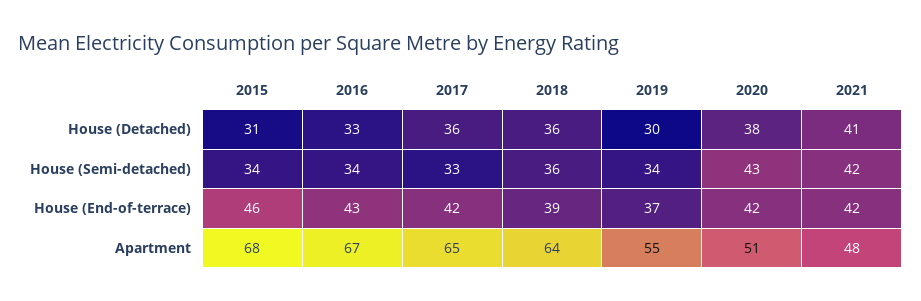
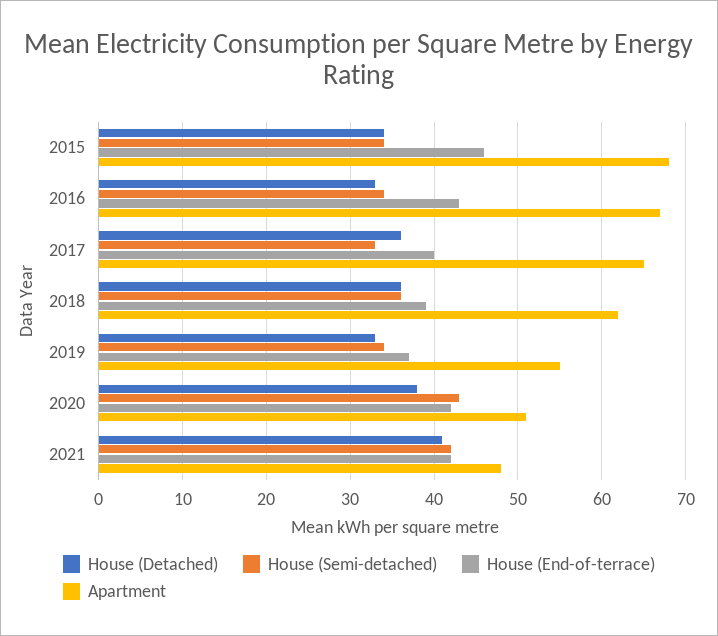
  {
    "House (Detached)": {
-     "2015": 31,
+     "2015": 34,
      "2016": 33,
      "2017": 36,
      "2018": 36,
-     "2019": 30,
+     "2019": 33,
      "2020": 38,
      "2021": 41
    },
    "House (Semi-detached)": {
      "2015": 34,
      "2016": 34,
      "2017": 33,
      "2018": 36,
      "2019": 34,
      "2020": 43,
      "2021": 42
    },
    "House (End-of-terrace)": {
      "2015": 46,
      "2016": 43,
-     "2017": 42,
+     "2017": 40,
      "2018": 39,
      "2019": 37,
      "2020": 42,
      "2021": 42
    },
    "Apartment": {
      "2015": 68,
      "2016": 67,
      "2017": 65,
-     "2018": 64,
+     "2018": 62,
      "2019": 55,
      "2020": 51,
      "2021": 48
    }
  }

